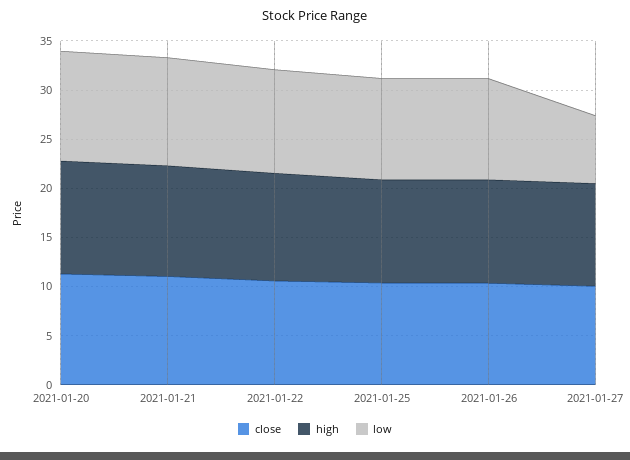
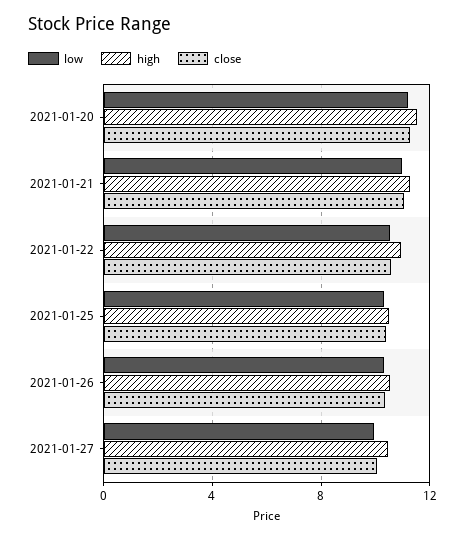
  {
    "close": {
      "2021-01-20": 11.5,
      "2021-01-21": 11,
      "2021-01-22": 10.5,
      "2021-01-25": 10.5,
      "2021-01-26": 10.5,
      "2021-01-27": 10
    },
    "high": {
      "2021-01-20": 11.5,
      "2021-01-21": 11.5,
      "2021-01-22": 11,
      "2021-01-25": 10.5,
      "2021-01-26": 10.5,
      "2021-01-27": 10.5
    },
    "low": {
      "2021-01-20": 11,
      "2021-01-21": 11,
      "2021-01-22": 10.5,
      "2021-01-25": 10.5,
      "2021-01-26": 10.5,
-     "2021-01-27": 7
+     "2021-01-27": 10
    }
  }

